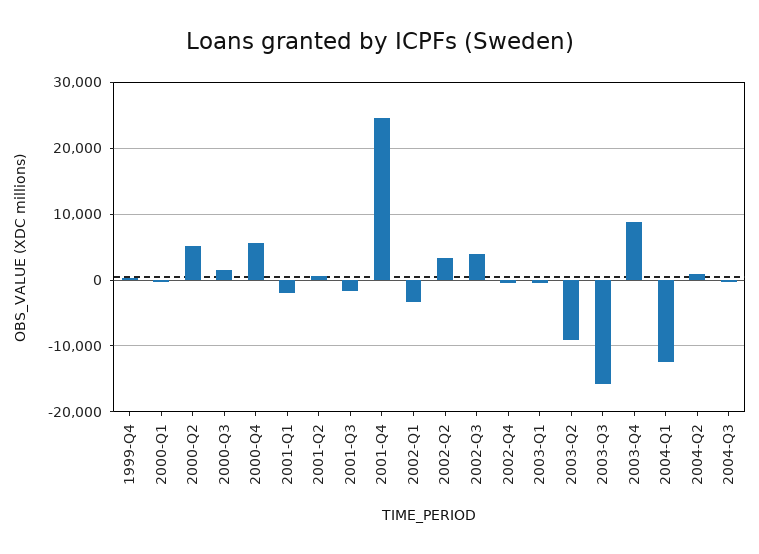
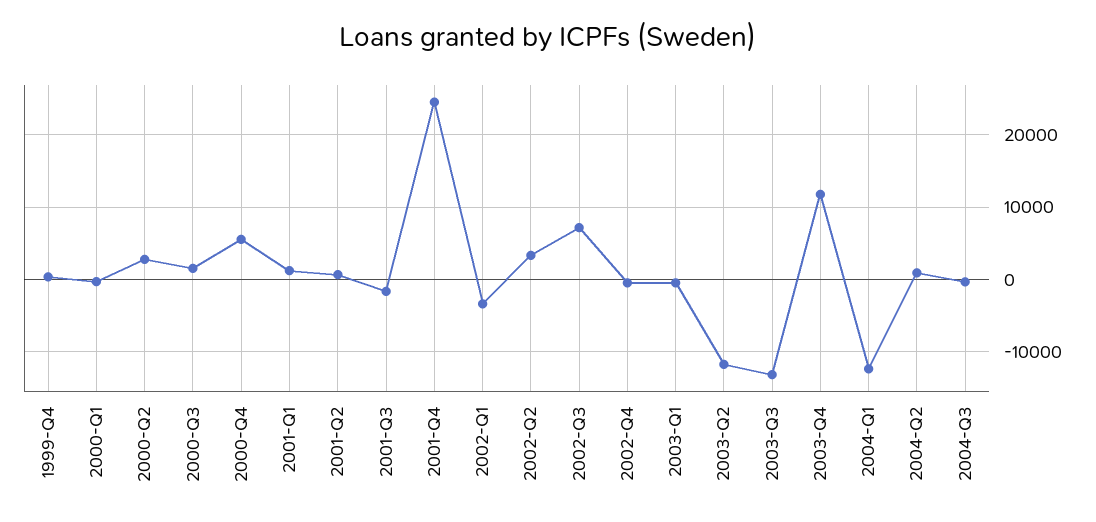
  {
    "1999-Q4": 0,
    "2000-Q1": 0,
-   "2000-Q2": 5000,
+   "2000-Q2": 3000,
    "2000-Q3": 2000,
    "2000-Q4": 6000,
-   "2001-Q1": -2000,
+   "2001-Q1": 1000,
    "2001-Q2": 1000,
    "2001-Q3": -2000,
    "2001-Q4": 25000,
    "2002-Q1": -3000,
    "2002-Q2": 3000,
-   "2002-Q3": 4000,
+   "2002-Q3": 7000,
    "2002-Q4": 0,
    "2003-Q1": 0,
-   "2003-Q2": -9000,
+   "2003-Q2": -12000,
-   "2003-Q3": -16000,
+   "2003-Q3": -13000,
-   "2003-Q4": 9000,
+   "2003-Q4": 12000,
    "2004-Q1": -12000,
    "2004-Q2": 1000,
    "2004-Q3": 0
  }

